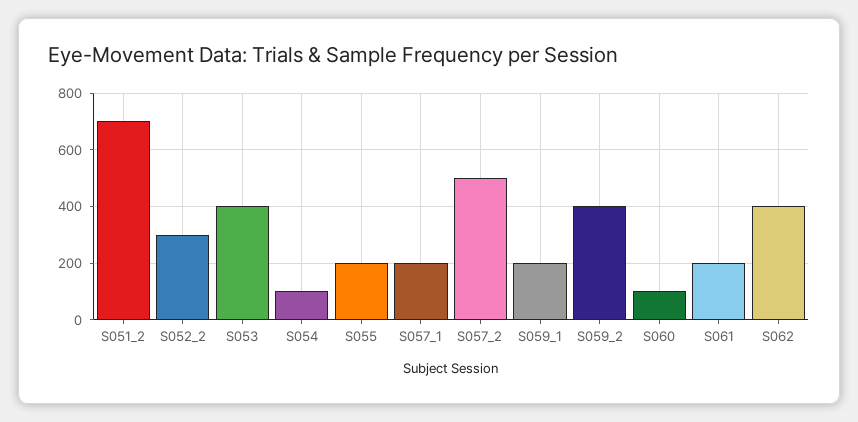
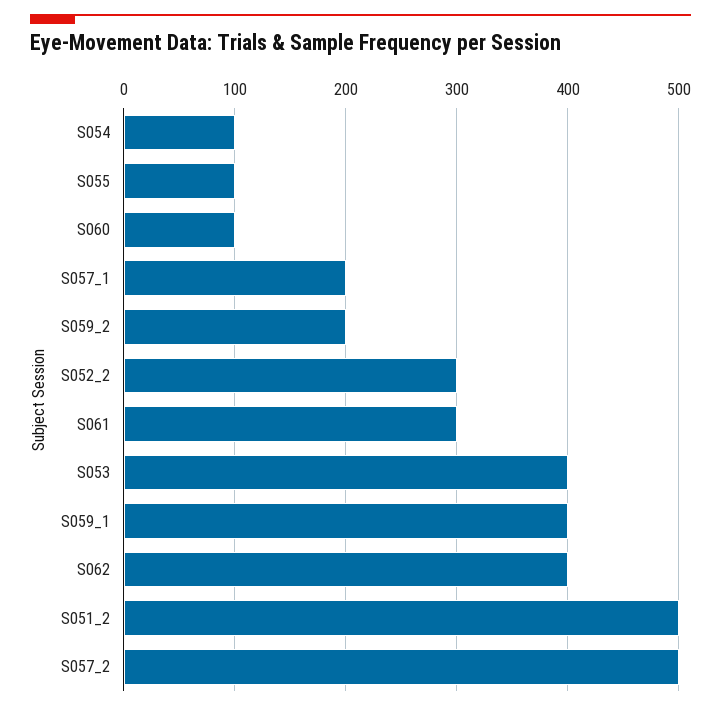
  {
-   "S051_2": 700,
+   "S051_2": 500,
    "S052_2": 300,
    "S053": 400,
    "S054": 100,
-   "S055": 200,
+   "S055": 100,
    "S057_1": 200,
    "S057_2": 500,
-   "S059_1": 200,
+   "S059_1": 400,
-   "S059_2": 400,
+   "S059_2": 200,
    "S060": 100,
-   "S061": 200,
+   "S061": 300,
    "S062": 400
  }

